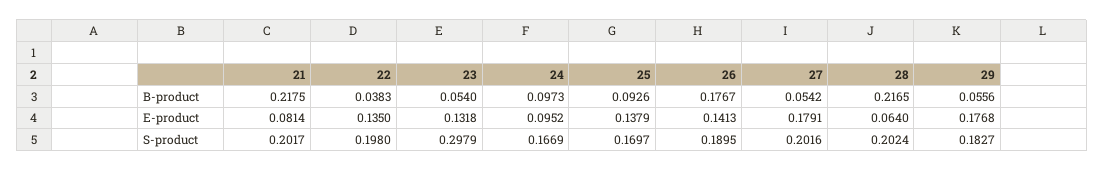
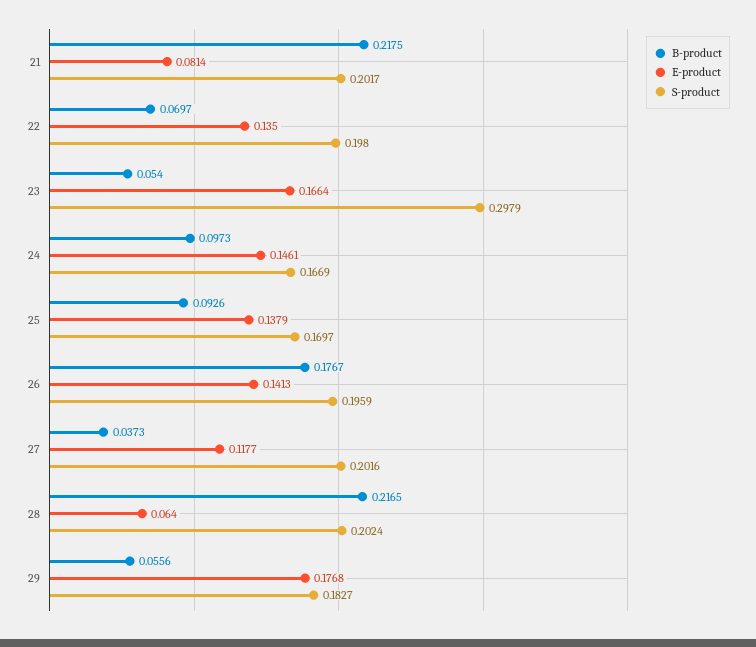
  {
    "B-product": {
      "21": 0.2175,
-     "22": 0.0383,
+     "22": 0.0697,
      "23": 0.054,
      "24": 0.0973,
      "25": 0.0926,
      "26": 0.1767,
-     "27": 0.0542,
+     "27": 0.0373,
      "28": 0.2165,
      "29": 0.0556
    },
    "E-product": {
      "21": 0.0814,
      "22": 0.135,
-     "23": 0.1318,
+     "23": 0.1664,
-     "24": 0.0952,
+     "24": 0.1461,
      "25": 0.1379,
      "26": 0.1413,
-     "27": 0.1791,
+     "27": 0.1177,
      "28": 0.064,
      "29": 0.1768
    },
    "S-product": {
      "21": 0.2017,
      "22": 0.198,
      "23": 0.2979,
      "24": 0.1669,
      "25": 0.1697,
-     "26": 0.1895,
+     "26": 0.1959,
      "27": 0.2016,
      "28": 0.2024,
      "29": 0.1827
    }
  }

